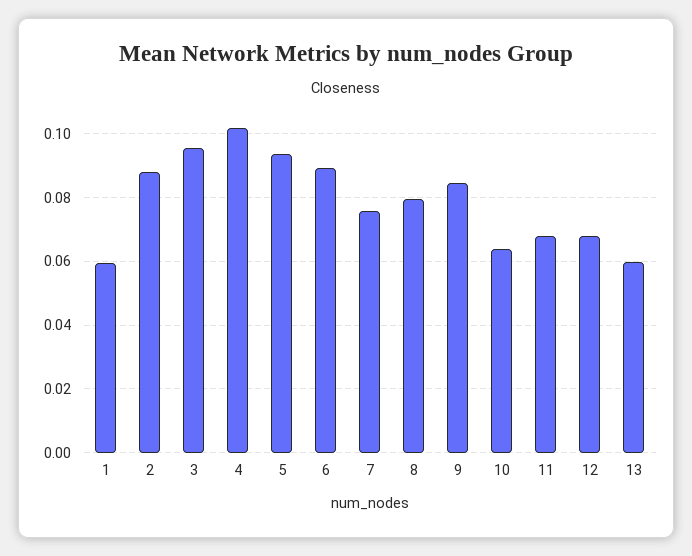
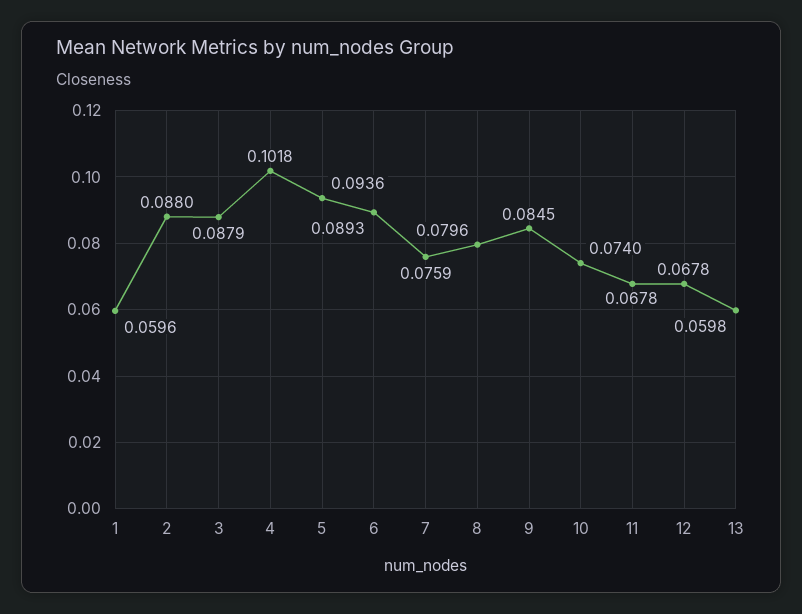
  {
    "1": 0.0596,
    "2": 0.088,
-   "3": 0.096,
+   "3": 0.0879,
    "4": 0.1018,
    "5": 0.0936,
    "6": 0.0893,
    "7": 0.0759,
    "8": 0.0796,
    "9": 0.0845,
-   "10": 0.064,
+   "10": 0.074,
    "11": 0.0678,
    "12": 0.0678,
    "13": 0.0598
  }

